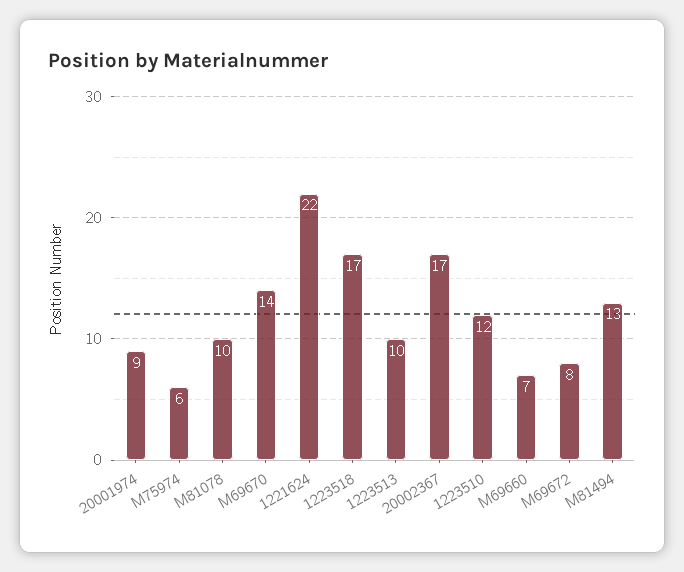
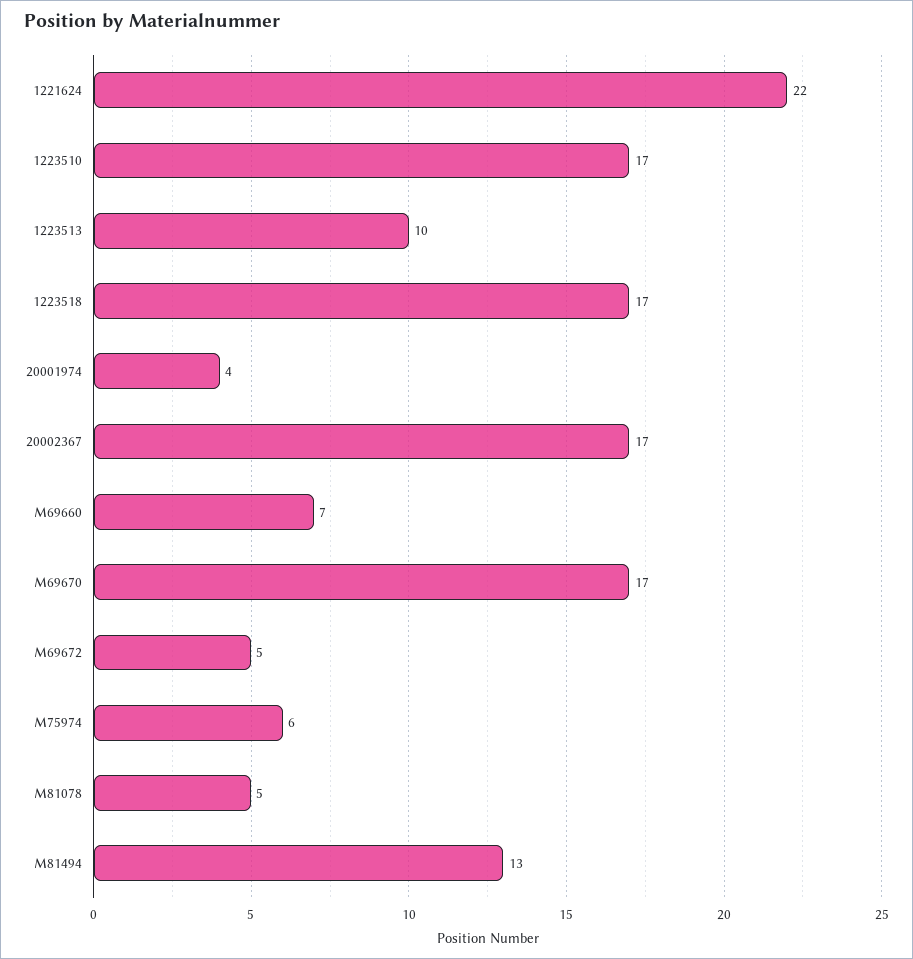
  {
-   "20001974": 9,
+   "20001974": 4,
    "M75974": 6,
-   "M81078": 10,
+   "M81078": 5,
-   "M69670": 14,
+   "M69670": 17,
    "1221624": 22,
    "1223518": 17,
    "1223513": 10,
    "20002367": 17,
-   "1223510": 12,
+   "1223510": 17,
    "M69660": 7,
-   "M69672": 8,
+   "M69672": 5,
    "M81494": 13
  }

